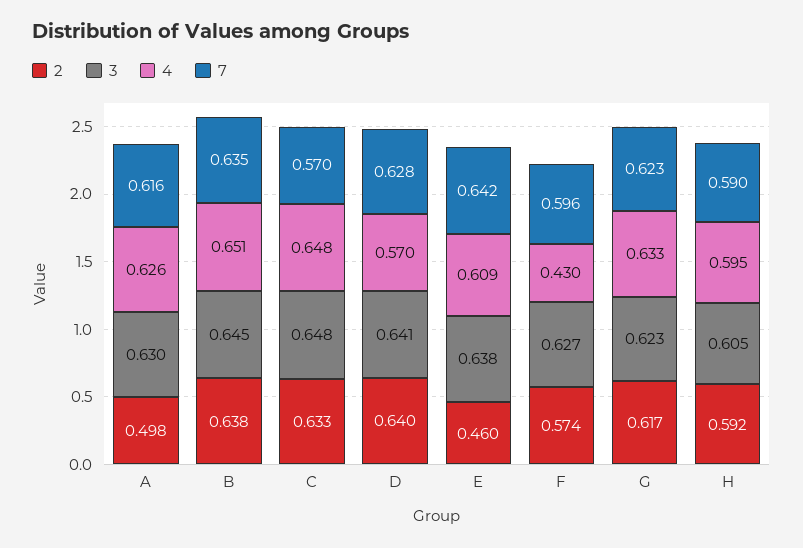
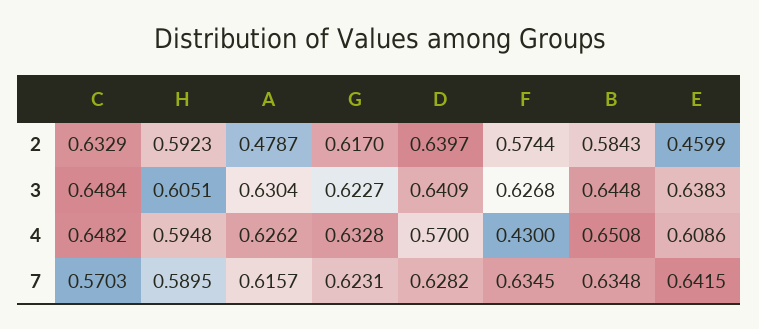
  {
    "2": {
-     "A": 0.498,
+     "A": 0.4787,
-     "B": 0.638,
+     "B": 0.5843,
      "C": 0.6329,
      "D": 0.6397,
      "E": 0.4599,
      "F": 0.5744,
      "G": 0.617,
      "H": 0.5923
    },
    "3": {
      "A": 0.6304,
      "B": 0.6448,
      "C": 0.6484,
      "D": 0.6409,
      "E": 0.6383,
      "F": 0.6268,
      "G": 0.6227,
      "H": 0.6051
    },
    "4": {
      "A": 0.6262,
      "B": 0.6508,
      "C": 0.6482,
      "D": 0.57,
      "E": 0.6086,
      "F": 0.43,
      "G": 0.6328,
      "H": 0.5948
    },
    "7": {
      "A": 0.6157,
      "B": 0.6348,
      "C": 0.5703,
      "D": 0.6282,
      "E": 0.6415,
-     "F": 0.596,
+     "F": 0.6345,
      "G": 0.6231,
      "H": 0.5895
    }
  }

